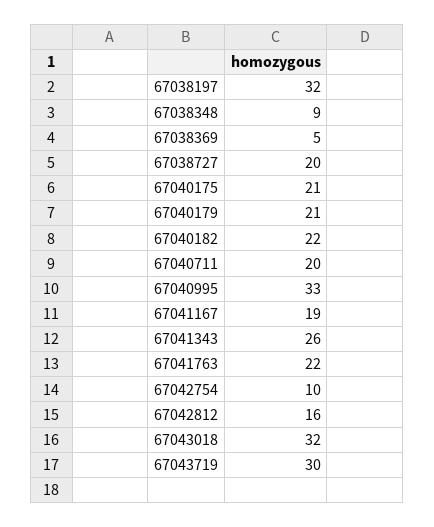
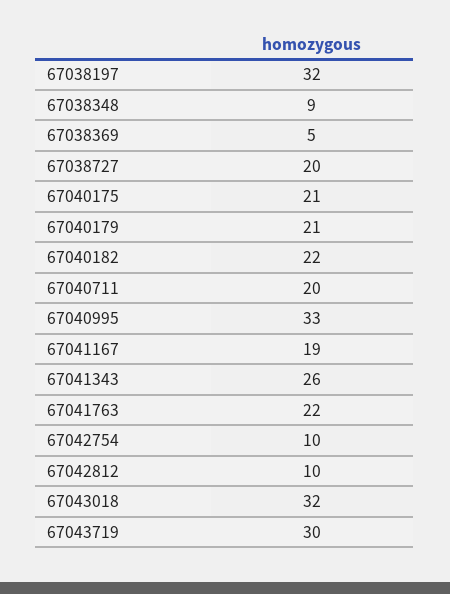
  {
    "67038197": 32,
    "67038348": 9,
    "67038369": 5,
    "67038727": 20,
    "67040175": 21,
    "67040179": 21,
    "67040182": 22,
    "67040711": 20,
    "67040995": 33,
    "67041167": 19,
    "67041343": 26,
    "67041763": 22,
    "67042754": 10,
-   "67042812": 16,
+   "67042812": 10,
    "67043018": 32,
    "67043719": 30
  }

